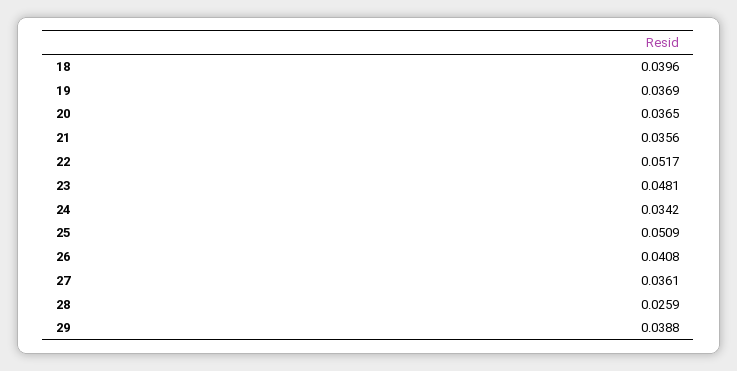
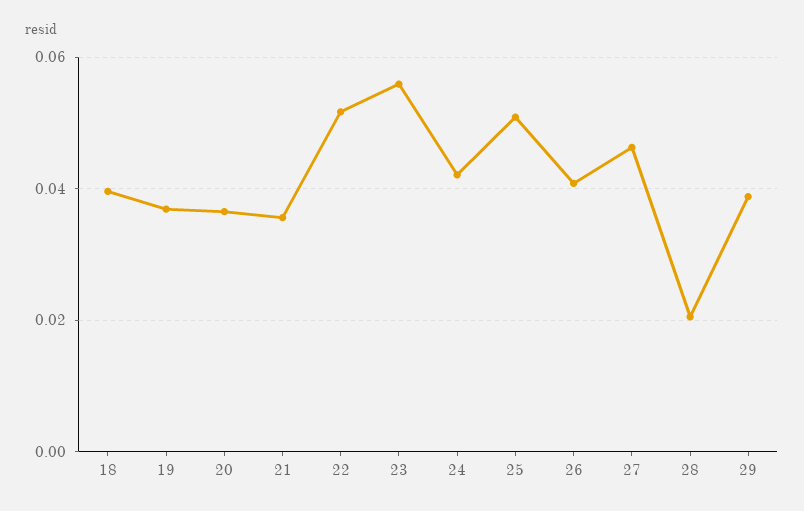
  {
    "18": 0.0396,
    "19": 0.0369,
    "20": 0.0365,
    "21": 0.0356,
    "22": 0.0517,
-   "23": 0.0481,
+   "23": 0.056,
-   "24": 0.0342,
+   "24": 0.042,
    "25": 0.0509,
    "26": 0.0408,
-   "27": 0.0361,
+   "27": 0.046,
-   "28": 0.0259,
+   "28": 0.02,
    "29": 0.0388
  }

